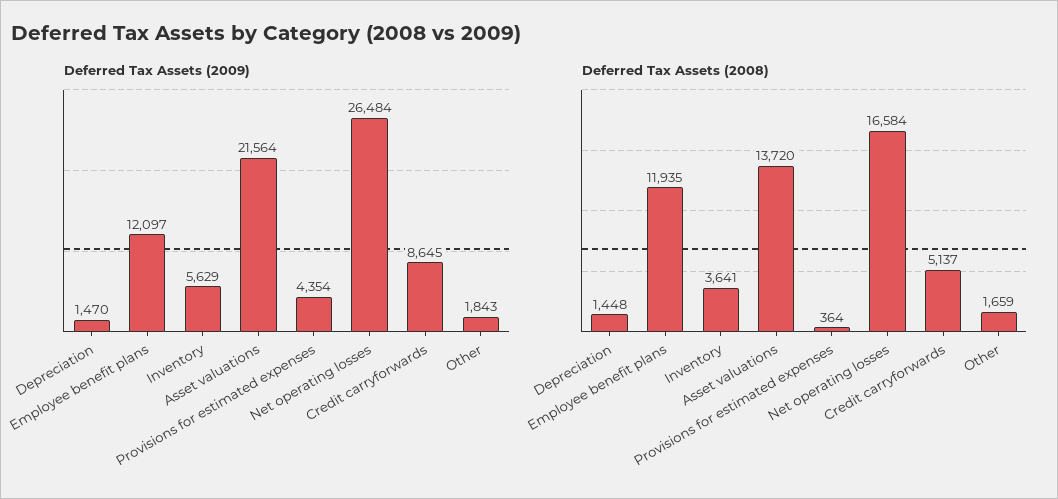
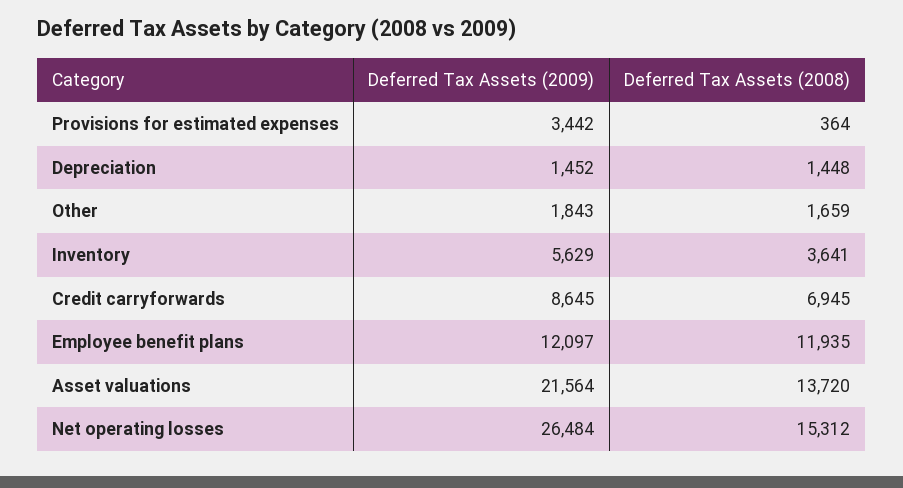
  {
    "Deferred Tax Assets (2009)": {
-     "Depreciation": 1470,
+     "Depreciation": 1452,
      "Employee benefit plans": 12097,
      "Inventory": 5629,
      "Asset valuations": 21564,
-     "Provisions for estimated expenses": 4354,
+     "Provisions for estimated expenses": 3442,
      "Net operating losses": 26484,
      "Credit carryforwards": 8645,
      "Other": 1843
    },
    "Deferred Tax Assets (2008)": {
      "Depreciation": 1448,
      "Employee benefit plans": 11935,
      "Inventory": 3641,
      "Asset valuations": 13720,
      "Provisions for estimated expenses": 364,
-     "Net operating losses": 16584,
+     "Net operating losses": 15312,
-     "Credit carryforwards": 5137,
+     "Credit carryforwards": 6945,
      "Other": 1659
    }
  }

